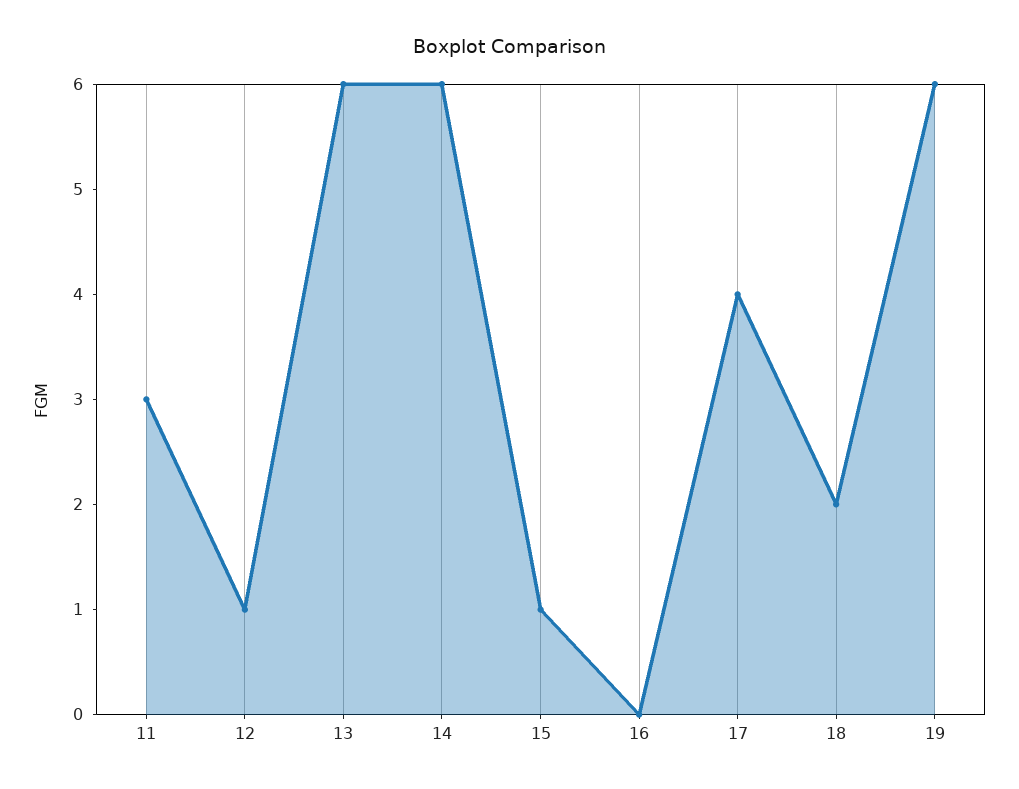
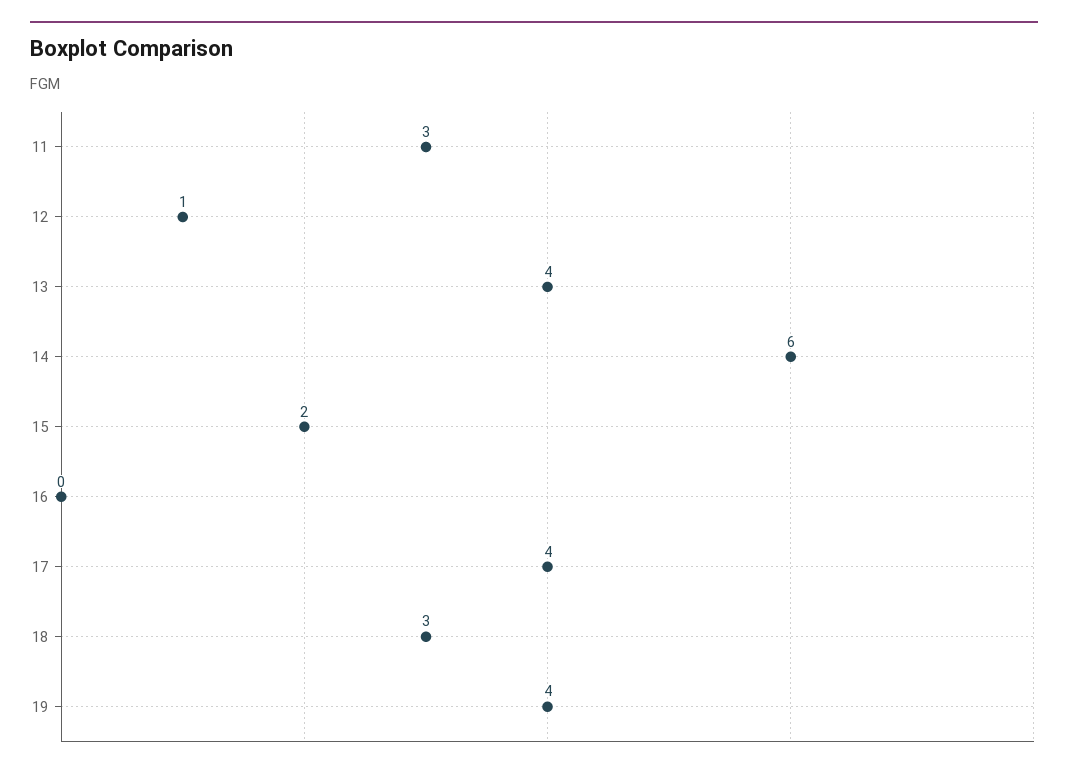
  {
    "11": 3,
    "12": 1,
-   "13": 6,
+   "13": 4,
    "14": 6,
-   "15": 1,
+   "15": 2,
    "16": 0,
    "17": 4,
-   "18": 2,
+   "18": 3,
-   "19": 6
+   "19": 4
  }

